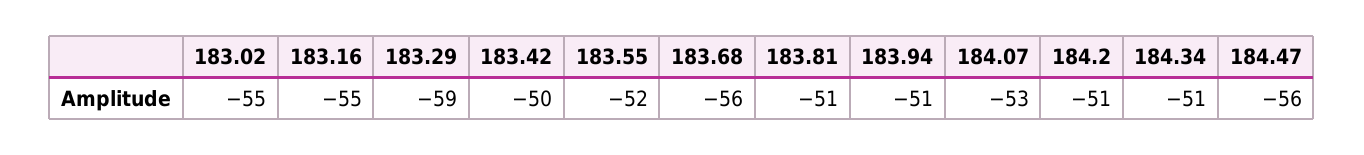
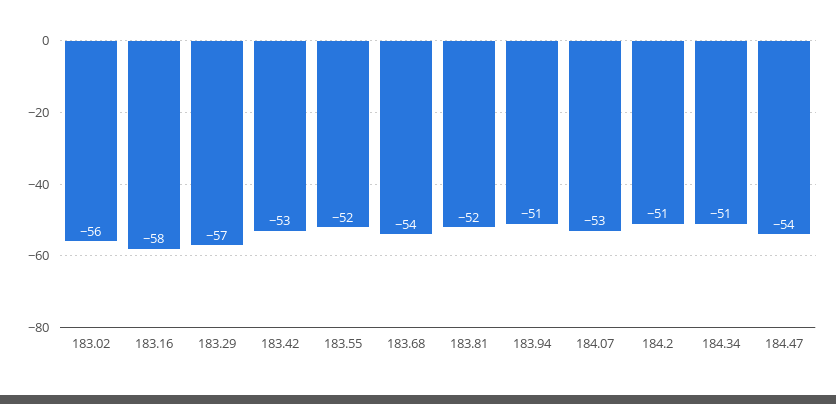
  {
-   "183.02": -55,
+   "183.02": -56,
-   "183.16": -55,
+   "183.16": -58,
-   "183.29": -59,
+   "183.29": -57,
-   "183.42": -50,
+   "183.42": -53,
    "183.55": -52,
-   "183.68": -56,
+   "183.68": -54,
-   "183.81": -51,
+   "183.81": -52,
    "183.94": -51,
    "184.07": -53,
    "184.2": -51,
    "184.34": -51,
-   "184.47": -56
+   "184.47": -54
  }

